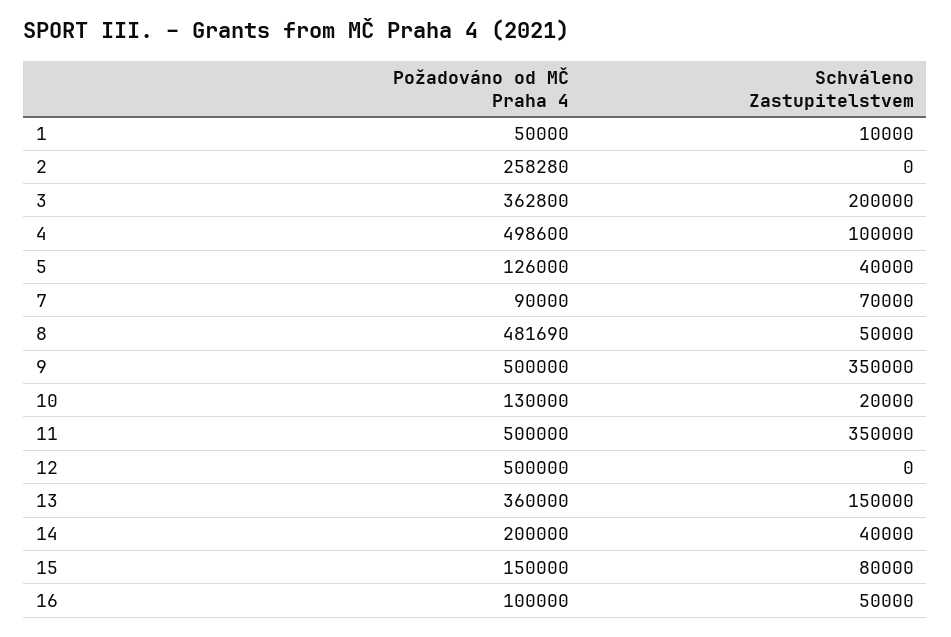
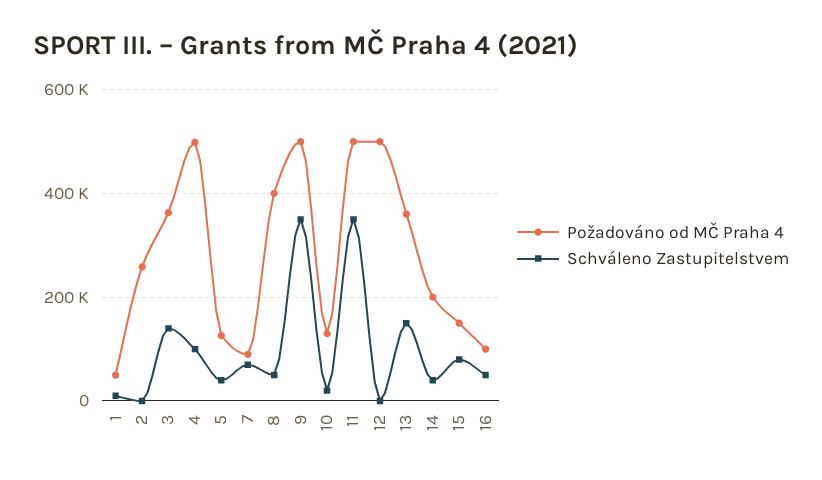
  {
    "Požadováno od MČ Praha 4": {
      "1": 50000,
      "2": 258280,
      "3": 362800,
      "4": 498600,
      "5": 126000,
      "7": 90000,
-     "8": 481690,
+     "8": 400000,
      "9": 500000,
      "10": 130000,
      "11": 500000,
      "12": 500000,
      "13": 360000,
      "14": 200000,
      "15": 150000,
      "16": 100000
    },
    "Schváleno Zastupitelstvem": {
      "1": 10000,
      "2": 0,
-     "3": 200000,
+     "3": 140000,
      "4": 100000,
      "5": 40000,
      "7": 70000,
      "8": 50000,
      "9": 350000,
      "10": 20000,
      "11": 350000,
      "12": 0,
      "13": 150000,
      "14": 40000,
      "15": 80000,
      "16": 50000
    }
  }

